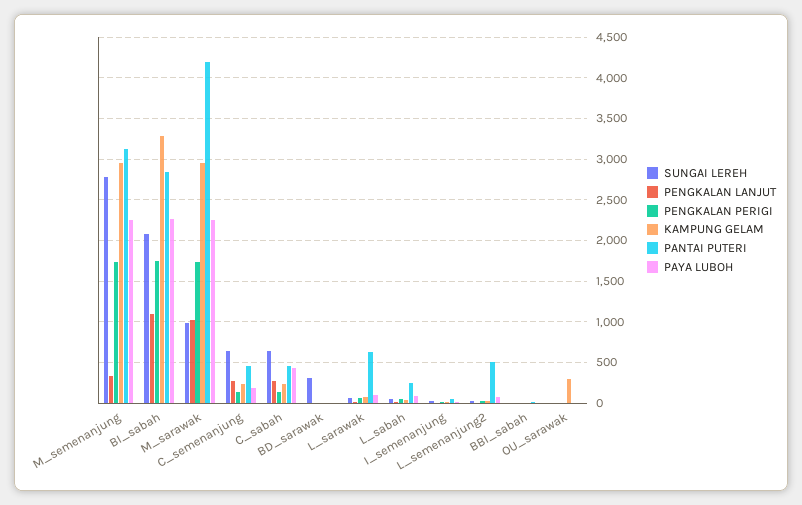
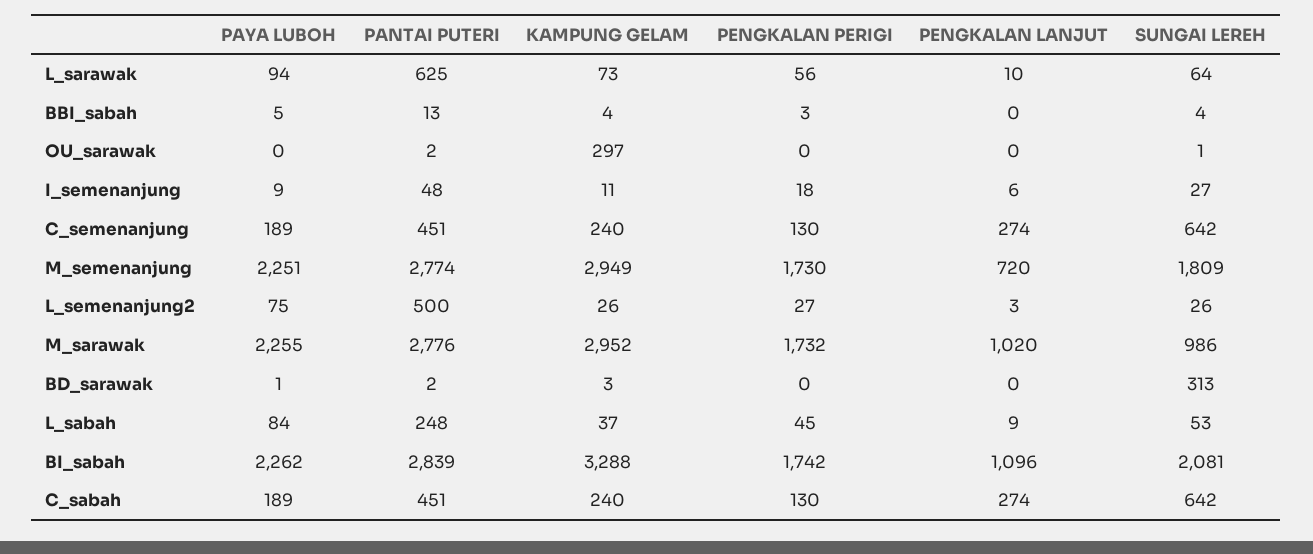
  {
    "SUNGAI LEREH": {
-     "M_semenanjung": 2800,
+     "M_semenanjung": 1809,
      "BI_sabah": 2081,
      "M_sarawak": 986,
      "C_semenanjung": 642,
      "C_sabah": 642,
      "BD_sarawak": 313,
      "L_sarawak": 64,
      "L_sabah": 53,
      "I_semenanjung": 27,
      "L_semenanjung2": 26,
      "BBI_sabah": 4,
      "OU_sarawak": 1
    },
    "PENGKALAN LANJUT": {
-     "M_semenanjung": 300,
+     "M_semenanjung": 720,
      "BI_sabah": 1096,
      "M_sarawak": 1020,
      "C_semenanjung": 274,
      "C_sabah": 274,
      "BD_sarawak": 0,
      "L_sarawak": 10,
      "L_sabah": 9,
      "I_semenanjung": 6,
      "L_semenanjung2": 3,
      "BBI_sabah": 0,
      "OU_sarawak": 0
    },
    "PENGKALAN PERIGI": {
      "M_semenanjung": 1730,
      "BI_sabah": 1742,
      "M_sarawak": 1732,
      "C_semenanjung": 130,
      "C_sabah": 130,
      "BD_sarawak": 0,
      "L_sarawak": 56,
      "L_sabah": 45,
      "I_semenanjung": 18,
      "L_semenanjung2": 27,
      "BBI_sabah": 3,
      "OU_sarawak": 0
    },
    "KAMPUNG GELAM": {
      "M_semenanjung": 2949,
      "BI_sabah": 3288,
      "M_sarawak": 2952,
      "C_semenanjung": 240,
      "C_sabah": 240,
      "BD_sarawak": 3,
      "L_sarawak": 73,
      "L_sabah": 37,
      "I_semenanjung": 11,
      "L_semenanjung2": 26,
      "BBI_sabah": 4,
      "OU_sarawak": 297
    },
    "PANTAI PUTERI": {
-     "M_semenanjung": 3100,
+     "M_semenanjung": 2774,
      "BI_sabah": 2839,
-     "M_sarawak": 4200,
+     "M_sarawak": 2776,
      "C_semenanjung": 451,
      "C_sabah": 451,
      "BD_sarawak": 2,
      "L_sarawak": 625,
      "L_sabah": 248,
      "I_semenanjung": 48,
      "L_semenanjung2": 500,
      "BBI_sabah": 13,
      "OU_sarawak": 2
    },
    "PAYA LUBOH": {
      "M_semenanjung": 2251,
      "BI_sabah": 2262,
      "M_sarawak": 2255,
      "C_semenanjung": 189,
-     "C_sabah": 400,
+     "C_sabah": 189,
      "BD_sarawak": 1,
      "L_sarawak": 94,
      "L_sabah": 84,
      "I_semenanjung": 9,
      "L_semenanjung2": 75,
      "BBI_sabah": 5,
      "OU_sarawak": 0
    }
  }

